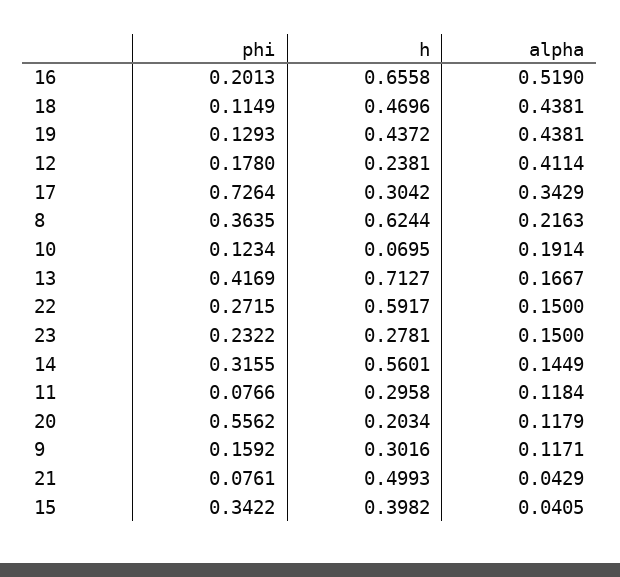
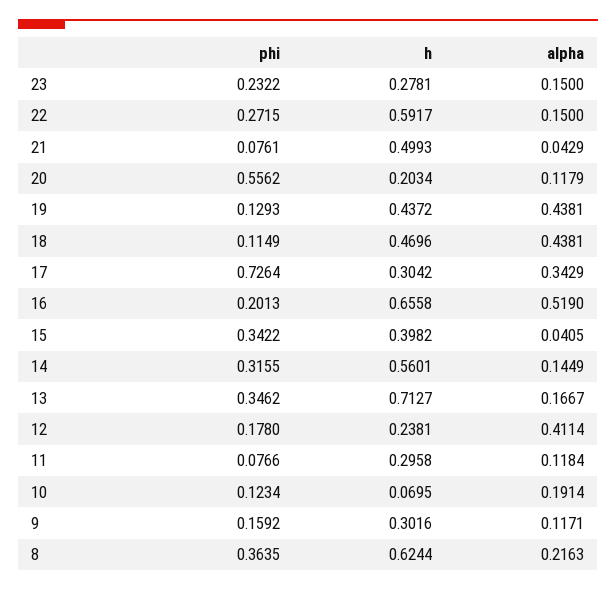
  {
    "phi": {
      "16": 0.2013,
      "18": 0.1149,
      "19": 0.1293,
      "12": 0.178,
      "17": 0.7264,
      "8": 0.3635,
      "10": 0.1234,
-     "13": 0.4169,
+     "13": 0.3462,
      "22": 0.2715,
      "23": 0.2322,
      "14": 0.3155,
      "11": 0.0766,
      "20": 0.5562,
      "9": 0.1592,
      "21": 0.0761,
      "15": 0.3422
    },
    "h": {
      "16": 0.6558,
      "18": 0.4696,
      "19": 0.4372,
      "12": 0.2381,
      "17": 0.3042,
      "8": 0.6244,
      "10": 0.0695,
      "13": 0.7127,
      "22": 0.5917,
      "23": 0.2781,
      "14": 0.5601,
      "11": 0.2958,
      "20": 0.2034,
      "9": 0.3016,
      "21": 0.4993,
      "15": 0.3982
    },
    "alpha": {
      "16": 0.519,
      "18": 0.4381,
      "19": 0.4381,
      "12": 0.4114,
      "17": 0.3429,
      "8": 0.2163,
      "10": 0.1914,
      "13": 0.1667,
      "22": 0.15,
      "23": 0.15,
      "14": 0.1449,
      "11": 0.1184,
      "20": 0.1179,
      "9": 0.1171,
      "21": 0.0429,
      "15": 0.0405
    }
  }

